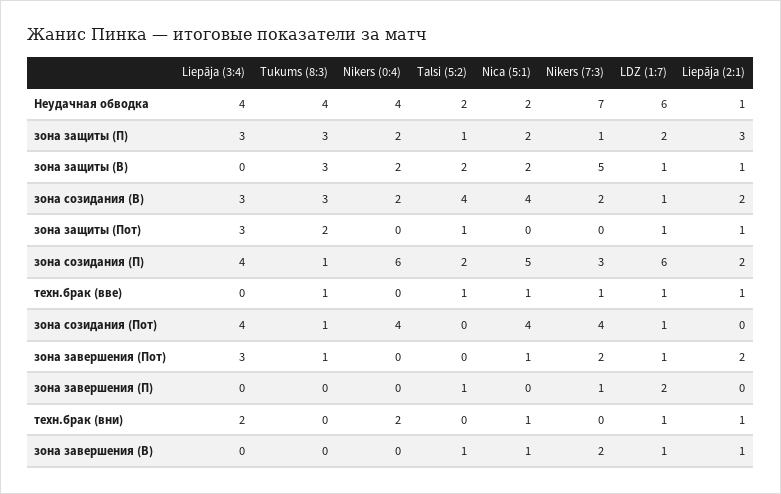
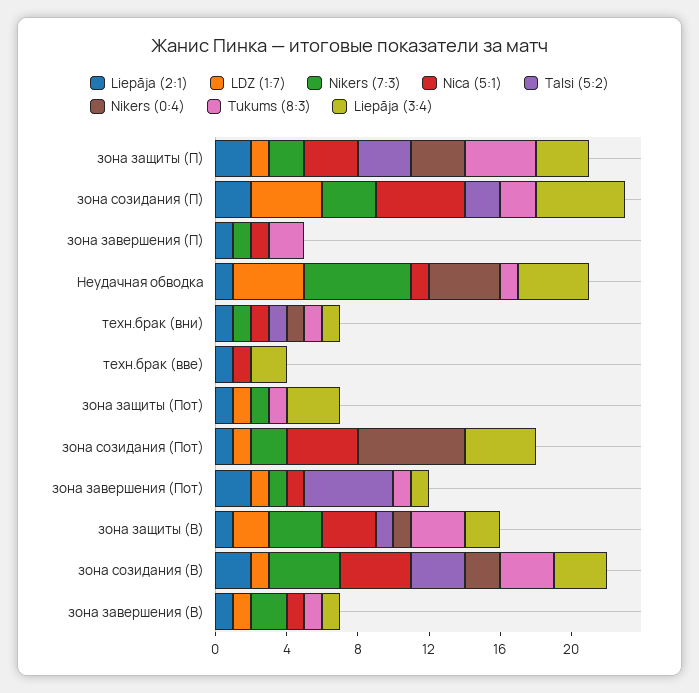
  {
    "Liepāja (3:4)": {
      "Неудачная обводка": 4,
      "зона защиты (П)": 3,
-     "зона защиты (В)": 0,
+     "зона защиты (В)": 2,
      "зона созидания (В)": 3,
      "зона защиты (Пот)": 3,
-     "зона созидания (П)": 4,
+     "зона созидания (П)": 5,
-     "техн.брак (вве)": 0,
+     "техн.брак (вве)": 2,
      "зона созидания (Пот)": 4,
-     "зона завершения (Пот)": 3,
+     "зона завершения (Пот)": 1,
      "зона завершения (П)": 0,
-     "техн.брак (вни)": 2,
+     "техн.брак (вни)": 1,
-     "зона завершения (В)": 0
+     "зона завершения (В)": 1
    },
    "Tukums (8:3)": {
-     "Неудачная обводка": 4,
+     "Неудачная обводка": 1,
-     "зона защиты (П)": 3,
+     "зона защиты (П)": 4,
      "зона защиты (В)": 3,
      "зона созидания (В)": 3,
-     "зона защиты (Пот)": 2,
+     "зона защиты (Пот)": 1,
-     "зона созидания (П)": 1,
+     "зона созидания (П)": 2,
-     "техн.брак (вве)": 1,
+     "техн.брак (вве)": 0,
-     "зона созидания (Пот)": 1,
+     "зона созидания (Пот)": 0,
      "зона завершения (Пот)": 1,
-     "зона завершения (П)": 0,
+     "зона завершения (П)": 2,
-     "техн.брак (вни)": 0,
+     "техн.брак (вни)": 1,
-     "зона завершения (В)": 0
+     "зона завершения (В)": 1
    },
    "Nikers (0:4)": {
      "Неудачная обводка": 4,
-     "зона защиты (П)": 2,
+     "зона защиты (П)": 3,
-     "зона защиты (В)": 2,
+     "зона защиты (В)": 1,
      "зона созидания (В)": 2,
      "зона защиты (Пот)": 0,
-     "зона созидания (П)": 6,
+     "зона созидания (П)": 0,
      "техн.брак (вве)": 0,
-     "зона созидания (Пот)": 4,
+     "зона созидания (Пот)": 6,
      "зона завершения (Пот)": 0,
      "зона завершения (П)": 0,
-     "техн.брак (вни)": 2,
+     "техн.брак (вни)": 1,
      "зона завершения (В)": 0
    },
    "Talsi (5:2)": {
-     "Неудачная обводка": 2,
+     "Неудачная обводка": 0,
-     "зона защиты (П)": 1,
+     "зона защиты (П)": 3,
-     "зона защиты (В)": 2,
+     "зона защиты (В)": 1,
-     "зона созидания (В)": 4,
+     "зона созидания (В)": 3,
-     "зона защиты (Пот)": 1,
+     "зона защиты (Пот)": 0,
      "зона созидания (П)": 2,
-     "техн.брак (вве)": 1,
+     "техн.брак (вве)": 0,
      "зона созидания (Пот)": 0,
-     "зона завершения (Пот)": 0,
+     "зона завершения (Пот)": 5,
-     "зона завершения (П)": 1,
+     "зона завершения (П)": 0,
-     "техн.брак (вни)": 0,
+     "техн.брак (вни)": 1,
-     "зона завершения (В)": 1
+     "зона завершения (В)": 0
    },
    "Nica (5:1)": {
-     "Неудачная обводка": 2,
+     "Неудачная обводка": 1,
-     "зона защиты (П)": 2,
+     "зона защиты (П)": 3,
-     "зона защиты (В)": 2,
+     "зона защиты (В)": 3,
      "зона созидания (В)": 4,
      "зона защиты (Пот)": 0,
      "зона созидания (П)": 5,
      "техн.брак (вве)": 1,
      "зона созидания (Пот)": 4,
      "зона завершения (Пот)": 1,
-     "зона завершения (П)": 0,
+     "зона завершения (П)": 1,
      "техн.брак (вни)": 1,
      "зона завершения (В)": 1
    },
    "Nikers (7:3)": {
-     "Неудачная обводка": 7,
+     "Неудачная обводка": 6,
-     "зона защиты (П)": 1,
+     "зона защиты (П)": 2,
-     "зона защиты (В)": 5,
+     "зона защиты (В)": 3,
-     "зона созидания (В)": 2,
+     "зона созидания (В)": 4,
-     "зона защиты (Пот)": 0,
+     "зона защиты (Пот)": 1,
      "зона созидания (П)": 3,
-     "техн.брак (вве)": 1,
+     "техн.брак (вве)": 0,
-     "зона созидания (Пот)": 4,
+     "зона созидания (Пот)": 2,
-     "зона завершения (Пот)": 2,
+     "зона завершения (Пот)": 1,
      "зона завершения (П)": 1,
-     "техн.брак (вни)": 0,
+     "техн.брак (вни)": 1,
      "зона завершения (В)": 2
    },
    "LDZ (1:7)": {
-     "Неудачная обводка": 6,
+     "Неудачная обводка": 4,
-     "зона защиты (П)": 2,
+     "зона защиты (П)": 1,
-     "зона защиты (В)": 1,
+     "зона защиты (В)": 2,
      "зона созидания (В)": 1,
      "зона защиты (Пот)": 1,
-     "зона созидания (П)": 6,
+     "зона созидания (П)": 4,
-     "техн.брак (вве)": 1,
+     "техн.брак (вве)": 0,
      "зона созидания (Пот)": 1,
      "зона завершения (Пот)": 1,
-     "зона завершения (П)": 2,
+     "зона завершения (П)": 0,
-     "техн.брак (вни)": 1,
+     "техн.брак (вни)": 0,
      "зона завершения (В)": 1
    },
    "Liepāja (2:1)": {
      "Неудачная обводка": 1,
-     "зона защиты (П)": 3,
+     "зона защиты (П)": 2,
      "зона защиты (В)": 1,
      "зона созидания (В)": 2,
      "зона защиты (Пот)": 1,
      "зона созидания (П)": 2,
      "техн.брак (вве)": 1,
-     "зона созидания (Пот)": 0,
+     "зона созидания (Пот)": 1,
      "зона завершения (Пот)": 2,
-     "зона завершения (П)": 0,
+     "зона завершения (П)": 1,
      "техн.брак (вни)": 1,
      "зона завершения (В)": 1
    }
  }

